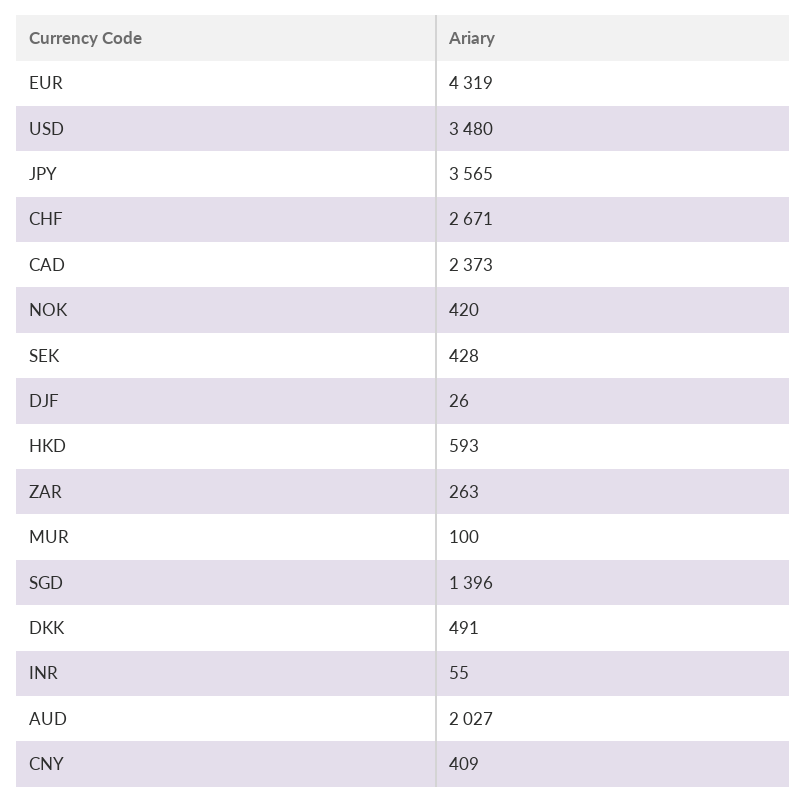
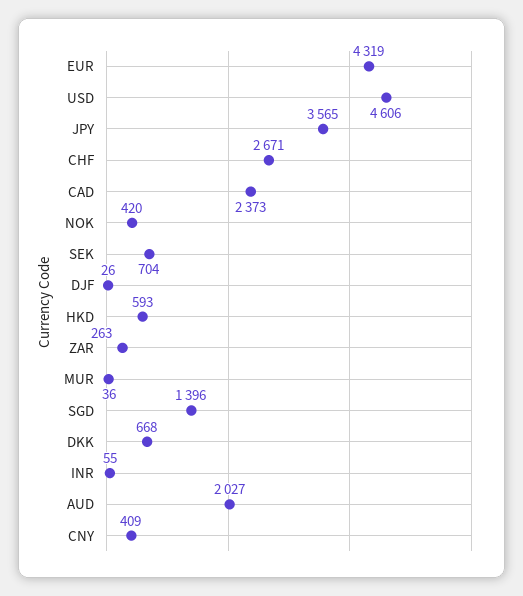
  {
    "EUR": 4319,
-   "USD": 3480,
+   "USD": 4606,
    "JPY": 3565,
    "CHF": 2671,
    "CAD": 2373,
    "NOK": 420,
-   "SEK": 428,
+   "SEK": 704,
    "DJF": 26,
    "HKD": 593,
    "ZAR": 263,
-   "MUR": 100,
+   "MUR": 36,
    "SGD": 1396,
-   "DKK": 491,
+   "DKK": 668,
    "INR": 55,
    "AUD": 2027,
    "CNY": 409
  }

